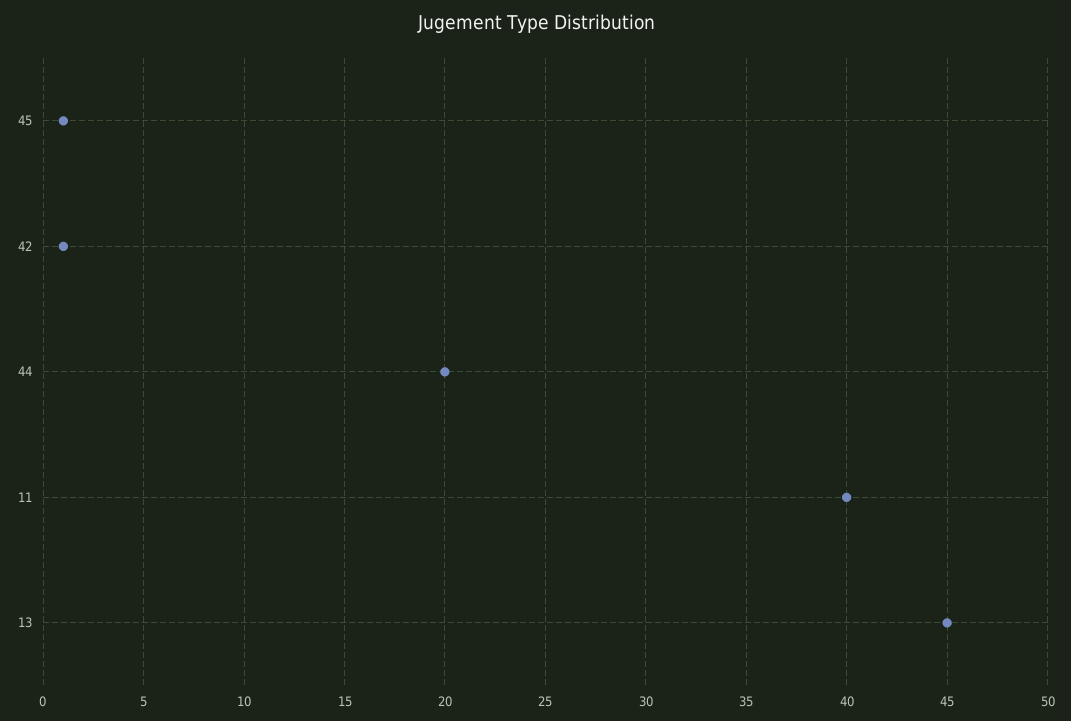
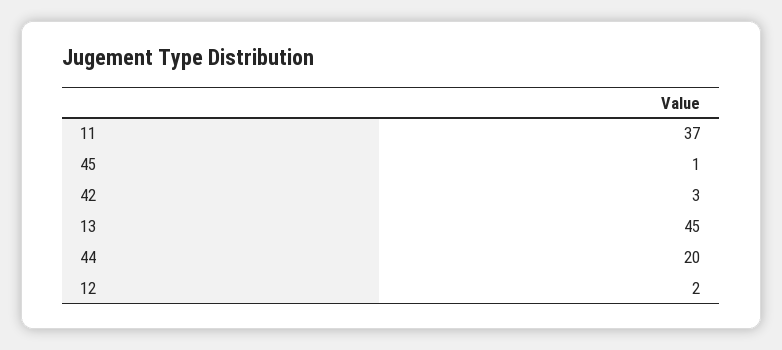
  {
    "45": 1,
-   "42": 1,
+   "42": 3,
    "44": 20,
-   "11": 40,
+   "11": 37,
-   "13": 45
+   "13": 45,
+   "12": 2
  }

